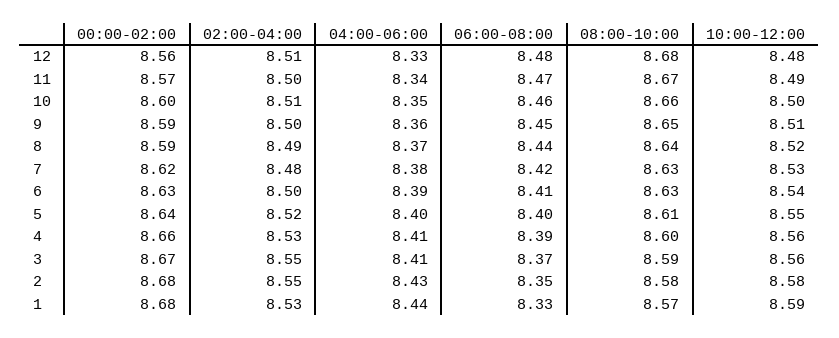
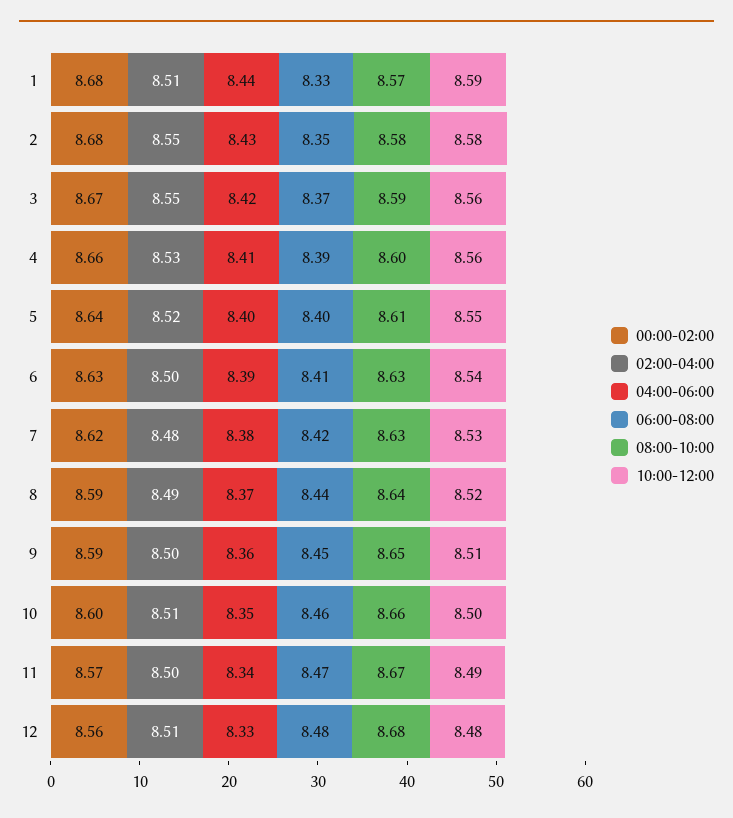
  {
    "00:00-02:00": {
      "12": 8.56,
      "11": 8.57,
      "10": 8.6,
      "9": 8.59,
      "8": 8.59,
      "7": 8.62,
      "6": 8.63,
      "5": 8.64,
      "4": 8.66,
      "3": 8.67,
      "2": 8.68,
      "1": 8.68
    },
    "02:00-04:00": {
      "12": 8.51,
      "11": 8.5,
      "10": 8.51,
      "9": 8.5,
      "8": 8.49,
      "7": 8.48,
      "6": 8.5,
      "5": 8.52,
      "4": 8.53,
      "3": 8.55,
      "2": 8.55,
-     "1": 8.53
+     "1": 8.51
    },
    "04:00-06:00": {
      "12": 8.33,
      "11": 8.34,
      "10": 8.35,
      "9": 8.36,
      "8": 8.37,
      "7": 8.38,
      "6": 8.39,
      "5": 8.4,
      "4": 8.41,
-     "3": 8.41,
+     "3": 8.42,
      "2": 8.43,
      "1": 8.44
    },
    "06:00-08:00": {
      "12": 8.48,
      "11": 8.47,
      "10": 8.46,
      "9": 8.45,
      "8": 8.44,
      "7": 8.42,
      "6": 8.41,
      "5": 8.4,
      "4": 8.39,
      "3": 8.37,
      "2": 8.35,
      "1": 8.33
    },
    "08:00-10:00": {
      "12": 8.68,
      "11": 8.67,
      "10": 8.66,
      "9": 8.65,
      "8": 8.64,
      "7": 8.63,
      "6": 8.63,
      "5": 8.61,
      "4": 8.6,
      "3": 8.59,
      "2": 8.58,
      "1": 8.57
    },
    "10:00-12:00": {
      "12": 8.48,
      "11": 8.49,
      "10": 8.5,
      "9": 8.51,
      "8": 8.52,
      "7": 8.53,
      "6": 8.54,
      "5": 8.55,
      "4": 8.56,
      "3": 8.56,
      "2": 8.58,
      "1": 8.59
    }
  }

